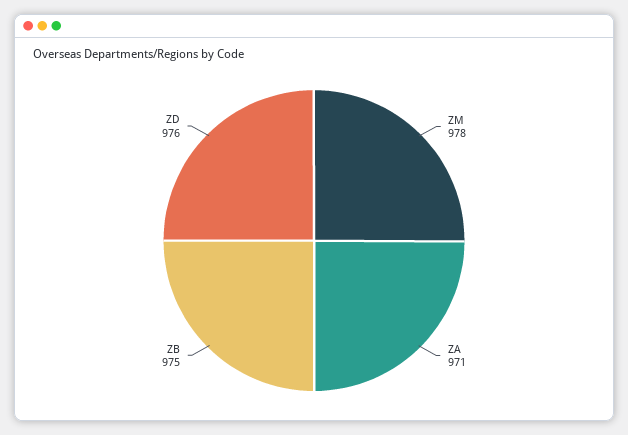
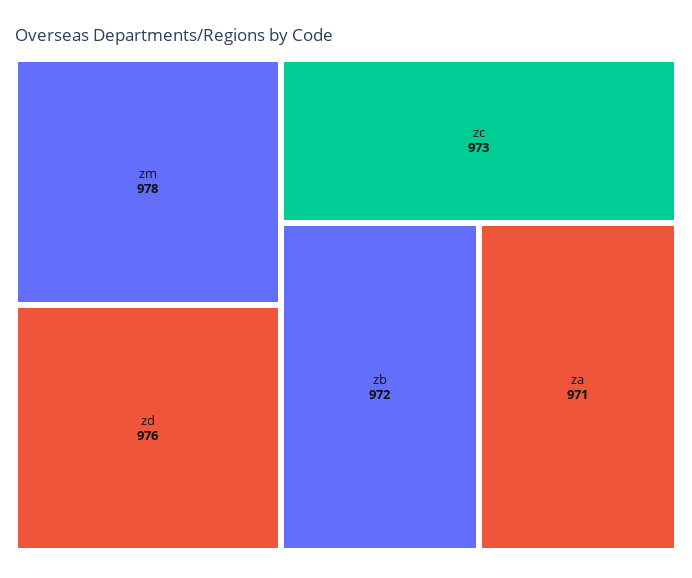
  {
    "ZM": 978,
    "ZA": 971,
-   "ZB": 975,
+   "ZB": 972,
-   "ZD": 976
+   "ZD": 976,
+   "zc": 973
  }

